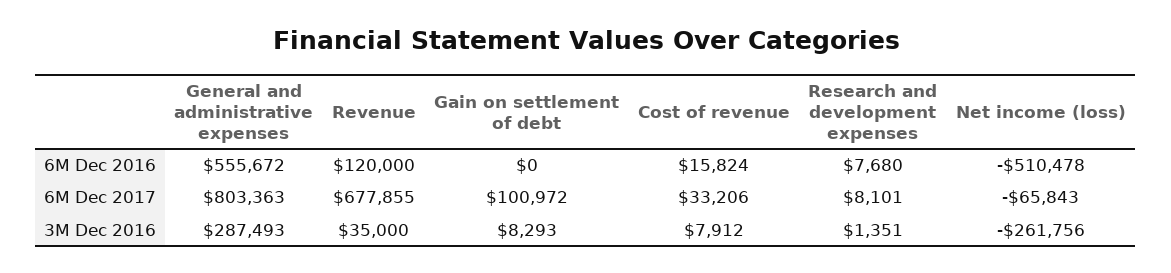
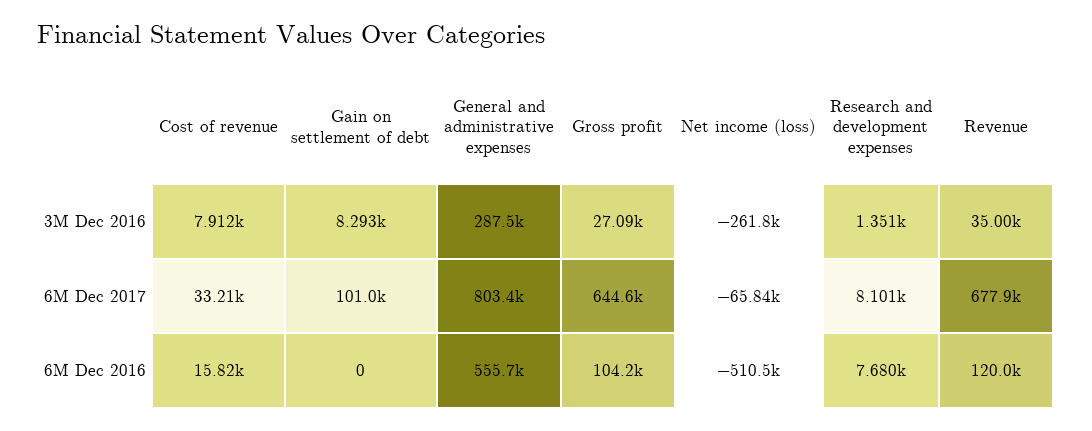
  {
    "General and administrative expenses": {
      "6M Dec 2016": 555672,
      "6M Dec 2017": 803363,
      "3M Dec 2016": 287493
    },
    "Revenue": {
      "6M Dec 2016": 120000,
      "6M Dec 2017": 677855,
      "3M Dec 2016": 35000
    },
    "Gain on settlement of debt": {
      "6M Dec 2016": 0,
      "6M Dec 2017": 100972,
      "3M Dec 2016": 8293
    },
    "Cost of revenue": {
      "6M Dec 2016": 15824,
      "6M Dec 2017": 33206,
      "3M Dec 2016": 7912
    },
    "Research and development expenses": {
      "6M Dec 2016": 7680,
      "6M Dec 2017": 8101,
      "3M Dec 2016": 1351
    },
    "Net income (loss)": {
      "6M Dec 2016": -510478,
      "6M Dec 2017": -65843,
      "3M Dec 2016": -261756
-   }
+   },
+   "Gross profit": {
+     "3M Dec 2016": 27090,
+     "6M Dec 2017": 644600,
+     "6M Dec 2016": 104200
+   }
  }

